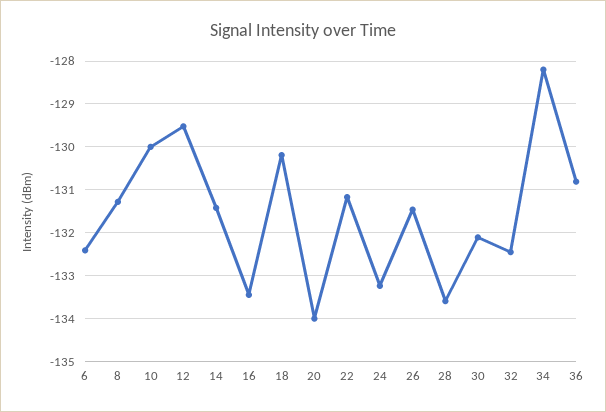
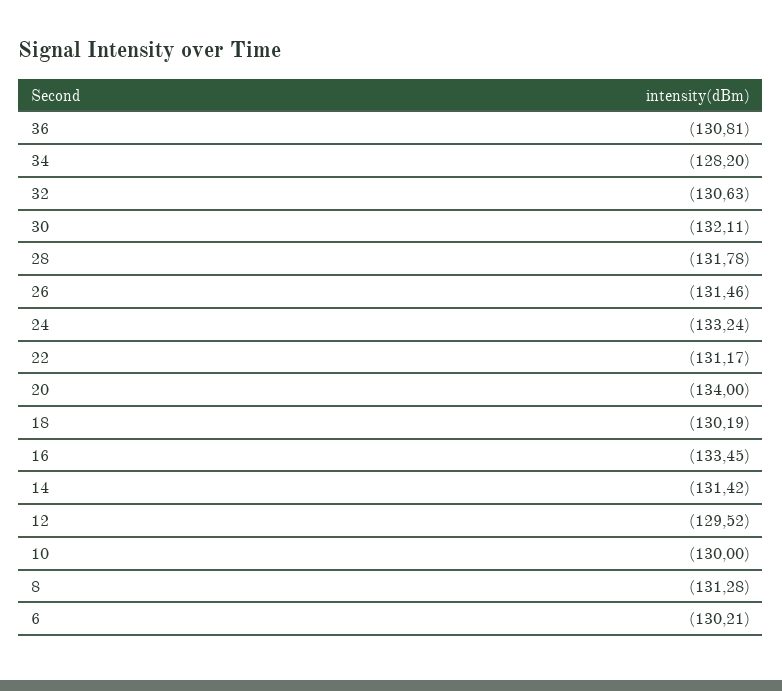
  {
-   "6": -132.4,
+   "6": -130.21,
    "8": -131.28,
    "10": -130,
    "12": -129.52,
    "14": -131.42,
    "16": -133.45,
    "18": -130.19,
    "20": -134,
    "22": -131.17,
    "24": -133.24,
    "26": -131.46,
-   "28": -133.6,
+   "28": -131.78,
    "30": -132.11,
-   "32": -132.4,
+   "32": -130.63,
    "34": -128.2,
    "36": -130.81
  }

